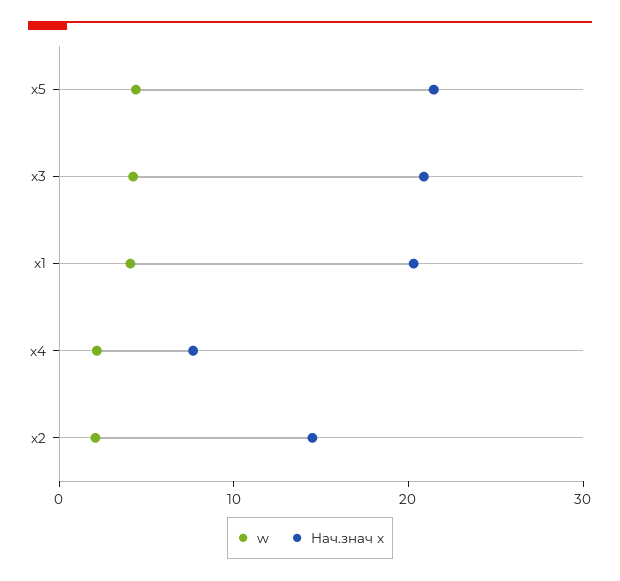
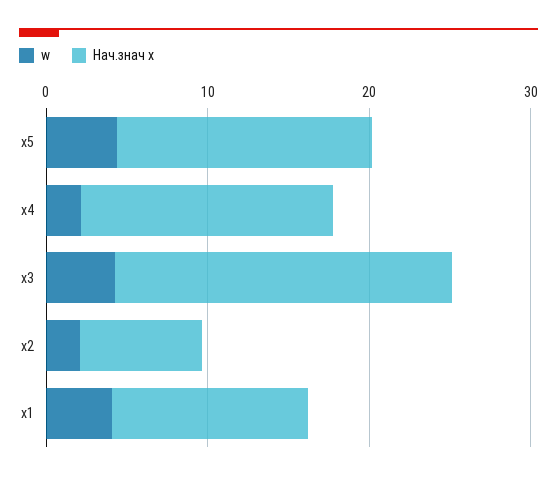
  {
    "w": {
      "x5": 4,
      "x3": 4,
      "x1": 4,
      "x4": 2,
      "x2": 2
    },
    "Нач.знач x": {
-     "x5": 22,
+     "x5": 16,
      "x3": 20,
-     "x1": 20,
+     "x1": 12,
-     "x4": 8,
+     "x4": 16,
-     "x2": 14
+     "x2": 8
    }
  }

